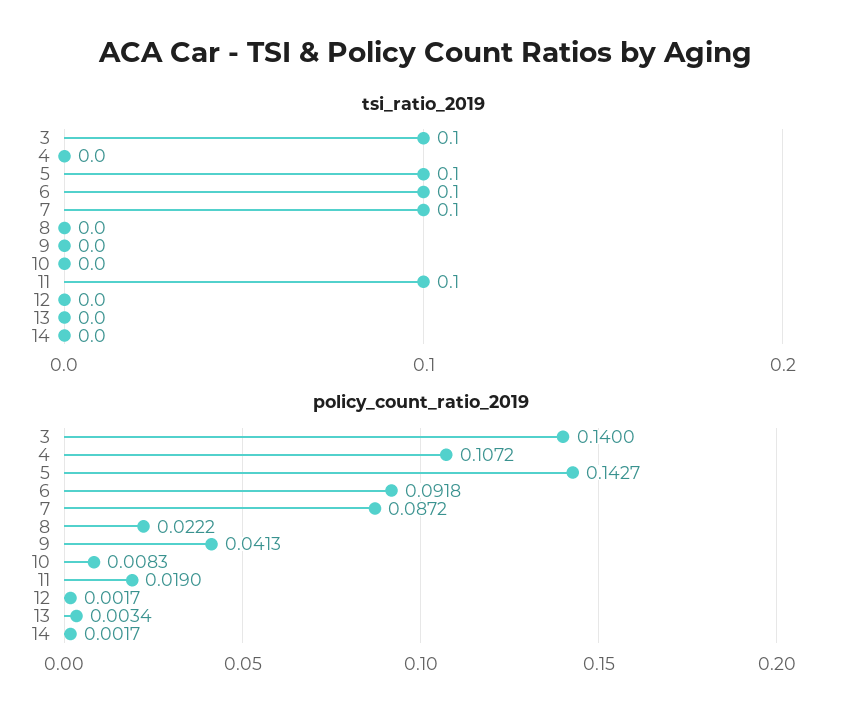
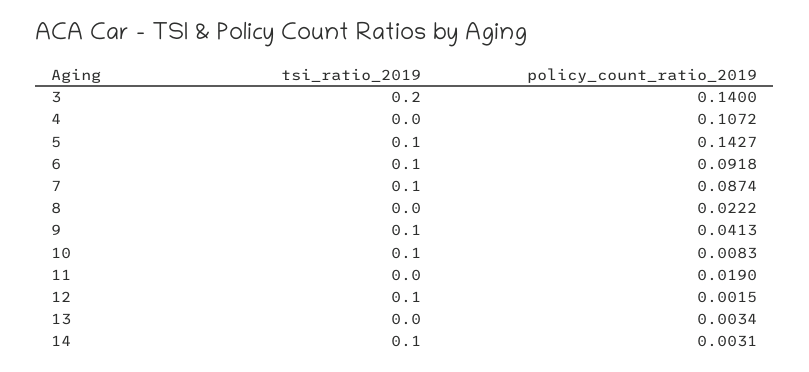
  {
    "tsi_ratio_2019": {
-     "3": 0.1,
+     "3": 0.2,
      "4": 0,
      "5": 0.1,
      "6": 0.1,
      "7": 0.1,
      "8": 0,
-     "9": 0,
+     "9": 0.1,
-     "10": 0,
+     "10": 0.1,
-     "11": 0.1,
+     "11": 0,
-     "12": 0,
+     "12": 0.1,
      "13": 0,
-     "14": 0
+     "14": 0.1
    },
    "policy_count_ratio_2019": {
      "3": 0.14,
      "4": 0.1072,
      "5": 0.1427,
      "6": 0.0918,
-     "7": 0.0872,
+     "7": 0.0874,
      "8": 0.0222,
      "9": 0.0413,
      "10": 0.0083,
      "11": 0.019,
-     "12": 0.0017,
+     "12": 0.0015,
      "13": 0.0034,
-     "14": 0.0017
+     "14": 0.0031
    }
  }

